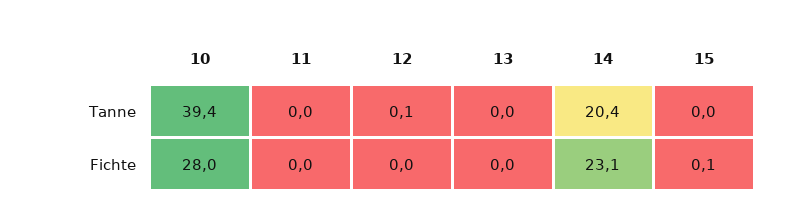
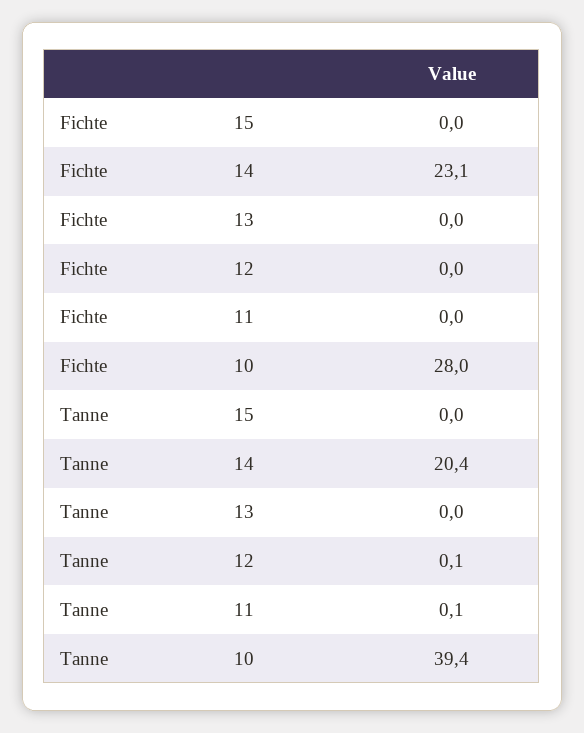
  {
    "10": {
      "Tanne": 39.4,
      "Fichte": 28
    },
    "11": {
-     "Tanne": 0,
+     "Tanne": 0.1,
      "Fichte": 0
    },
    "12": {
      "Tanne": 0.1,
      "Fichte": 0
    },
    "13": {
      "Tanne": 0,
      "Fichte": 0
    },
    "14": {
      "Tanne": 20.4,
      "Fichte": 23.1
    },
    "15": {
      "Tanne": 0,
-     "Fichte": 0.1
+     "Fichte": 0
    }
  }

